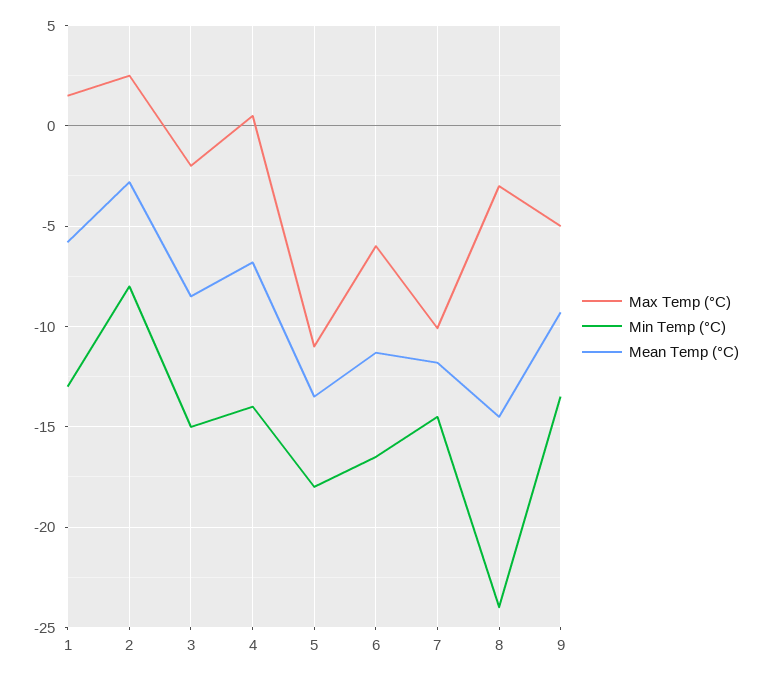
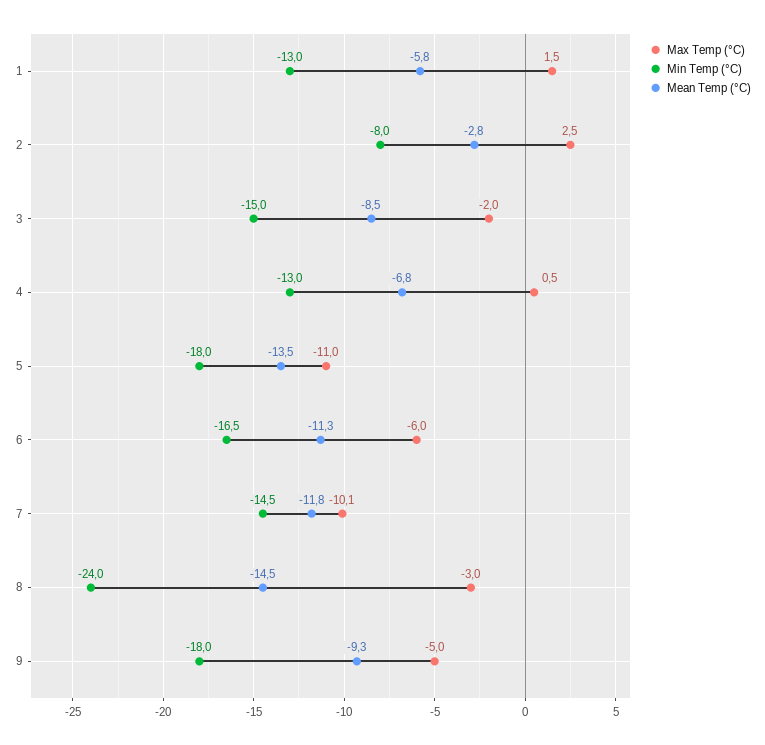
  {
    "Max Temp (°C)": {
      "1": 1.5,
      "2": 2.5,
      "3": -2,
      "4": 0.5,
      "5": -11,
      "6": -6,
      "7": -10.1,
      "8": -3,
      "9": -5
    },
    "Min Temp (°C)": {
      "1": -13,
      "2": -8,
      "3": -15,
-     "4": -14,
+     "4": -13,
      "5": -18,
      "6": -16.5,
      "7": -14.5,
      "8": -24,
-     "9": -13.5
+     "9": -18
    },
    "Mean Temp (°C)": {
      "1": -5.8,
      "2": -2.8,
      "3": -8.5,
      "4": -6.8,
      "5": -13.5,
      "6": -11.3,
      "7": -11.8,
      "8": -14.5,
      "9": -9.3
    }
  }

